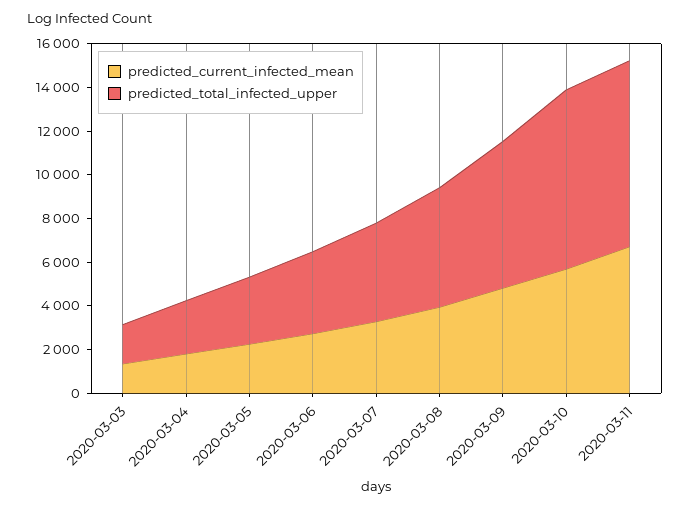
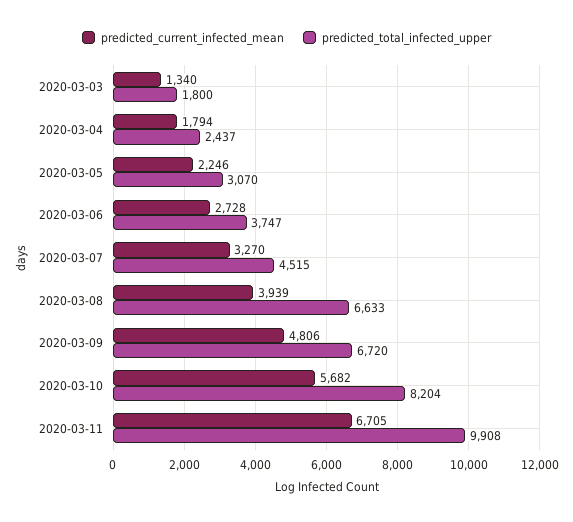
  {
    "predicted_current_infected_mean": {
      "2020-03-03": 1340,
      "2020-03-04": 1794,
      "2020-03-05": 2246,
      "2020-03-06": 2728,
      "2020-03-07": 3270,
      "2020-03-08": 3939,
      "2020-03-09": 4806,
      "2020-03-10": 5682,
      "2020-03-11": 6705
    },
    "predicted_total_infected_upper": {
      "2020-03-03": 1800,
      "2020-03-04": 2437,
      "2020-03-05": 3070,
      "2020-03-06": 3747,
      "2020-03-07": 4515,
-     "2020-03-08": 5500,
+     "2020-03-08": 6633,
      "2020-03-09": 6720,
      "2020-03-10": 8204,
-     "2020-03-11": 8500
+     "2020-03-11": 9908
    }
  }

